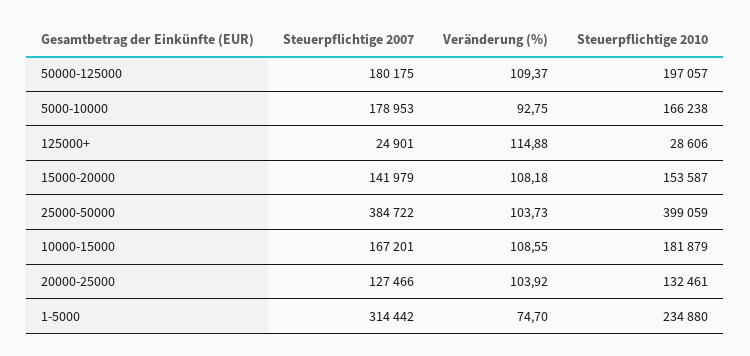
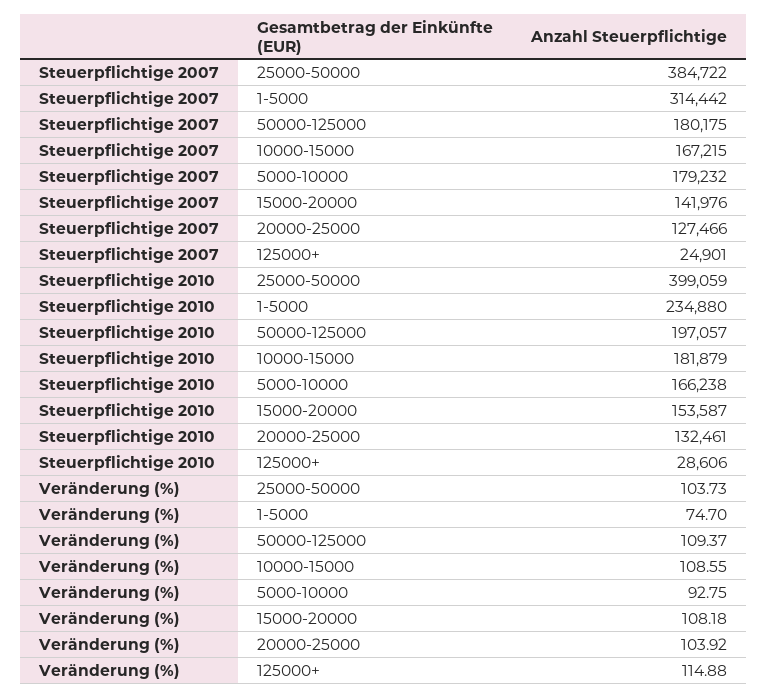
  {
    "Steuerpflichtige 2007": {
      "50000-125000": 180175,
-     "5000-10000": 178953,
+     "5000-10000": 179232,
      "125000+": 24901,
-     "15000-20000": 141979,
+     "15000-20000": 141976,
      "25000-50000": 384722,
-     "10000-15000": 167201,
+     "10000-15000": 167215,
      "20000-25000": 127466,
      "1-5000": 314442
    },
    "Veränderung (%)": {
      "50000-125000": 109.37,
      "5000-10000": 92.75,
      "125000+": 114.88,
      "15000-20000": 108.18,
      "25000-50000": 103.73,
      "10000-15000": 108.55,
      "20000-25000": 103.92,
      "1-5000": 74.7
    },
    "Steuerpflichtige 2010": {
      "50000-125000": 197057,
      "5000-10000": 166238,
      "125000+": 28606,
      "15000-20000": 153587,
      "25000-50000": 399059,
      "10000-15000": 181879,
      "20000-25000": 132461,
      "1-5000": 234880
    }
  }

